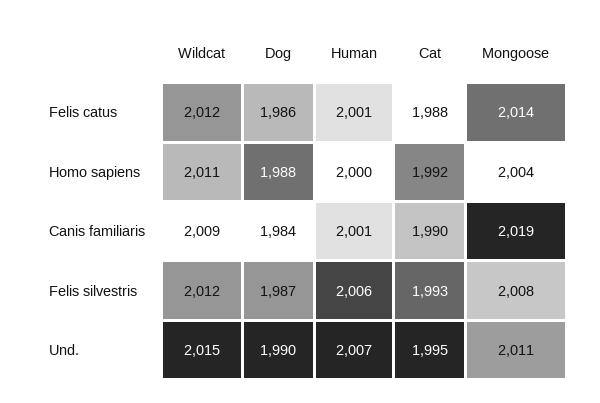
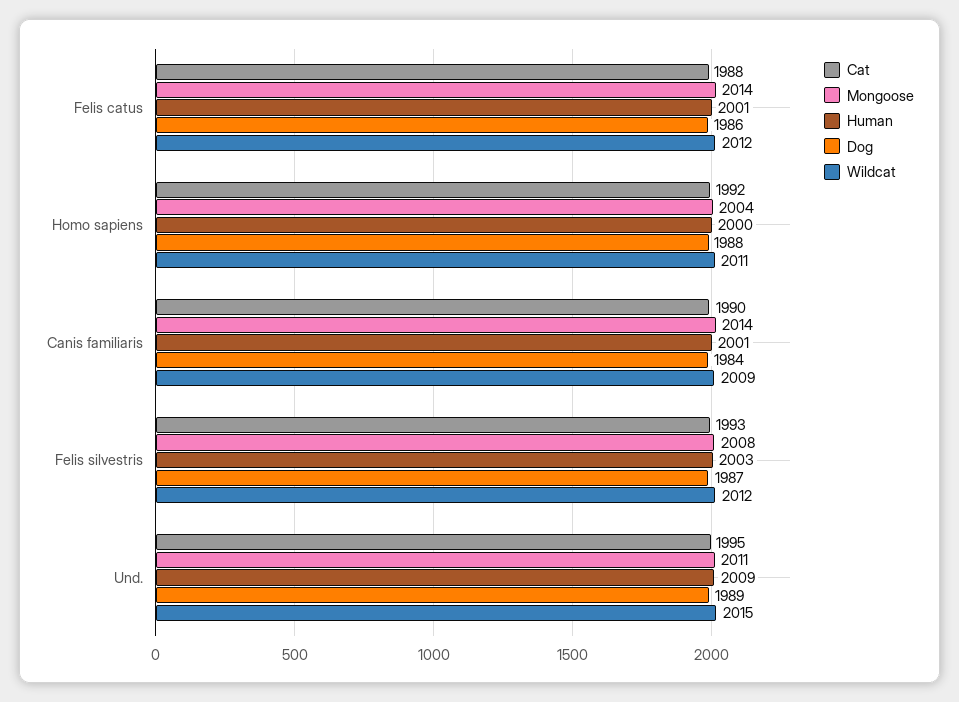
  {
    "Wildcat": {
      "Felis catus": 2012,
      "Homo sapiens": 2011,
      "Canis familiaris": 2009,
      "Felis silvestris": 2012,
      "Und.": 2015
    },
    "Dog": {
      "Felis catus": 1986,
      "Homo sapiens": 1988,
      "Canis familiaris": 1984,
      "Felis silvestris": 1987,
-     "Und.": 1990
+     "Und.": 1989
    },
    "Human": {
      "Felis catus": 2001,
      "Homo sapiens": 2000,
      "Canis familiaris": 2001,
-     "Felis silvestris": 2006,
+     "Felis silvestris": 2003,
-     "Und.": 2007
+     "Und.": 2009
    },
    "Cat": {
      "Felis catus": 1988,
      "Homo sapiens": 1992,
      "Canis familiaris": 1990,
      "Felis silvestris": 1993,
      "Und.": 1995
    },
    "Mongoose": {
      "Felis catus": 2014,
      "Homo sapiens": 2004,
-     "Canis familiaris": 2019,
+     "Canis familiaris": 2014,
      "Felis silvestris": 2008,
      "Und.": 2011
    }
  }

